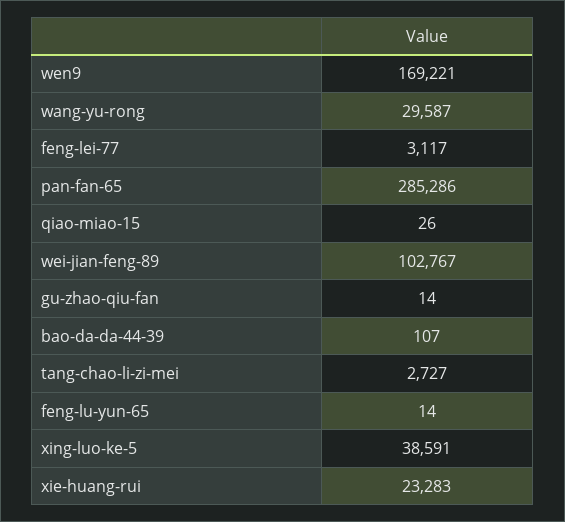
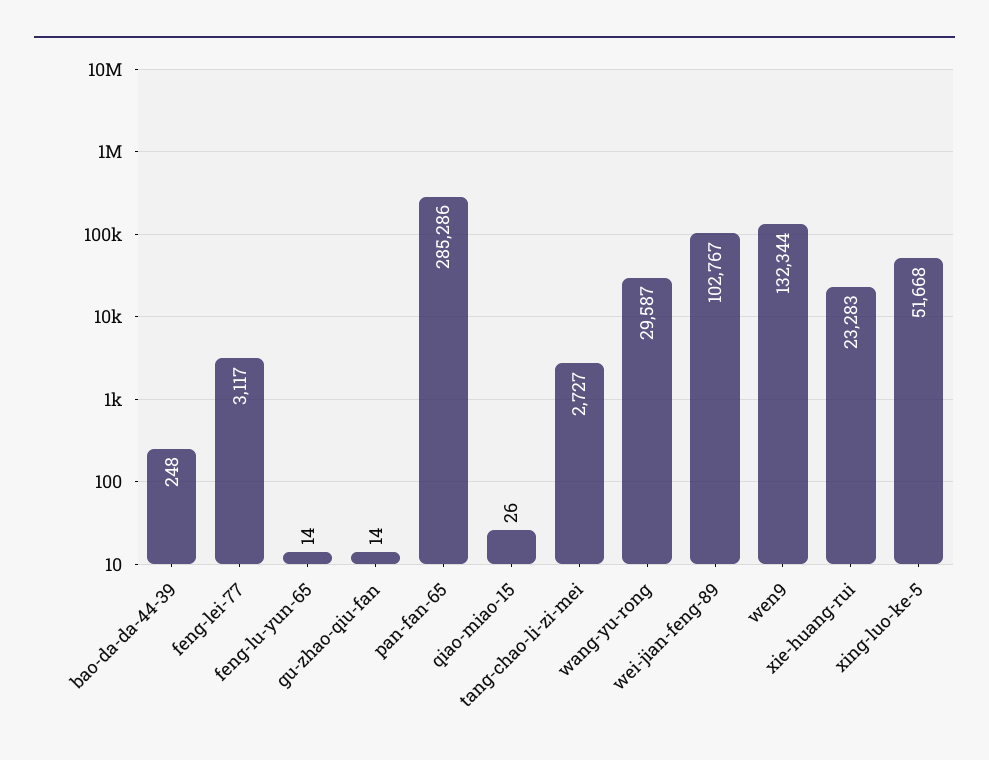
  {
-   "wen9": 169221,
+   "wen9": 132344,
    "wang-yu-rong": 29587,
    "feng-lei-77": 3117,
    "pan-fan-65": 285286,
    "qiao-miao-15": 26,
    "wei-jian-feng-89": 102767,
    "gu-zhao-qiu-fan": 14,
-   "bao-da-da-44-39": 107,
+   "bao-da-da-44-39": 248,
    "tang-chao-li-zi-mei": 2727,
    "feng-lu-yun-65": 14,
-   "xing-luo-ke-5": 38591,
+   "xing-luo-ke-5": 51668,
    "xie-huang-rui": 23283
  }

